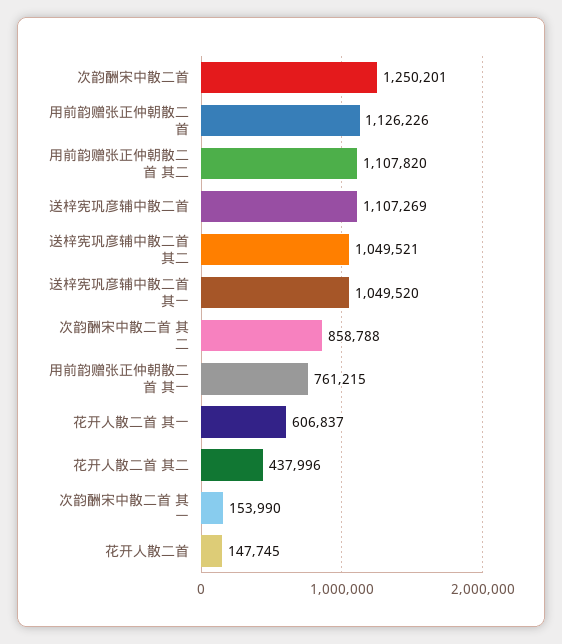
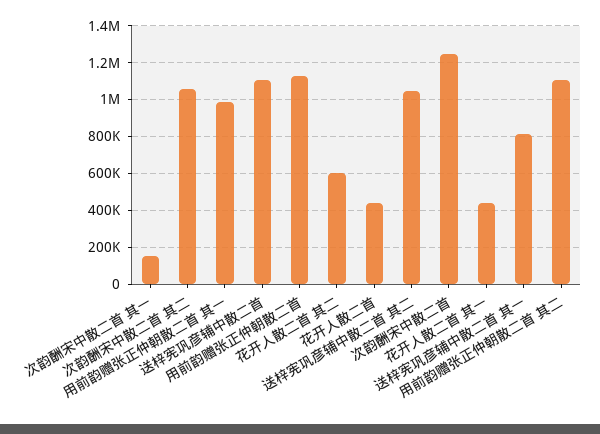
  {
    "次韵酬宋中散二首": 1250201,
    "用前韵赠张正仲朝散二首": 1126226,
    "用前韵赠张正仲朝散二首 其二": 1107820,
    "送梓宪巩彦辅中散二首": 1107269,
    "送梓宪巩彦辅中散二首 其二": 1049521,
-   "送梓宪巩彦辅中散二首 其一": 1049520,
+   "送梓宪巩彦辅中散二首 其一": 800000,
-   "次韵酬宋中散二首 其二": 858788,
+   "次韵酬宋中散二首 其二": 1050000,
-   "用前韵赠张正仲朝散二首 其一": 761215,
+   "用前韵赠张正仲朝散二首 其一": 1000000,
-   "花开人散二首 其一": 606837,
+   "花开人散二首 其一": 450000,
-   "花开人散二首 其二": 437996,
+   "花开人散二首 其二": 600000,
    "次韵酬宋中散二首 其一": 153990,
-   "花开人散二首": 147745
+   "花开人散二首": 450000
  }

